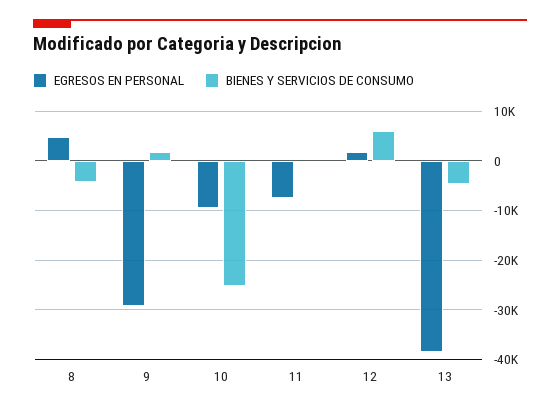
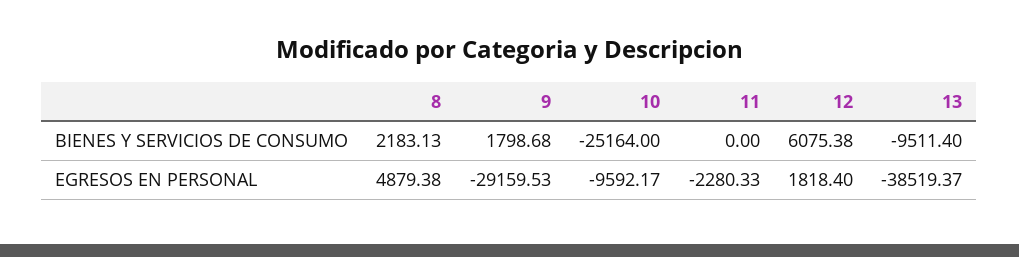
  {
    "EGRESOS EN PERSONAL": {
      "8": 4879.38,
      "9": -29159.53,
      "10": -9592.17,
-     "11": -8000,
+     "11": -2280.33,
      "12": 1818.4,
      "13": -38519.37
    },
    "BIENES Y SERVICIOS DE CONSUMO": {
-     "8": -4000,
+     "8": 2183.13,
      "9": 1798.68,
      "10": -25164,
      "11": 0,
      "12": 6075.38,
-     "13": -4000
+     "13": -9511.4
    }
  }

